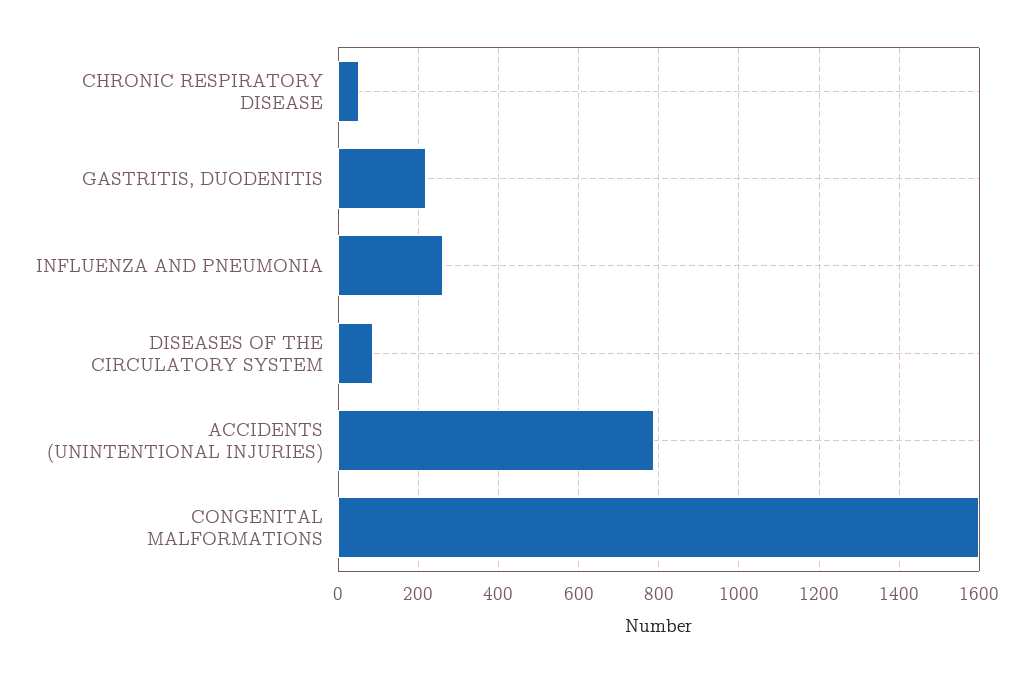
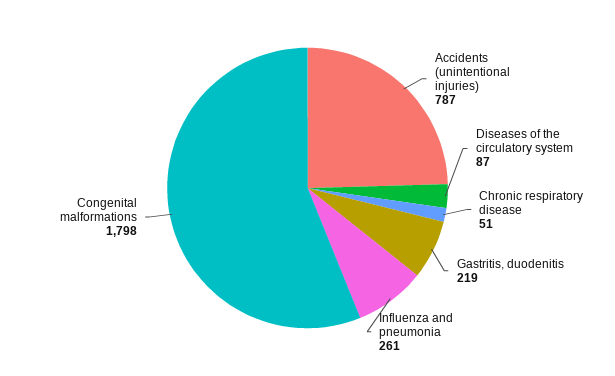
  {
    "CHRONIC RESPIRATORY DISEASE": 51,
    "GASTRITIS, DUODENITIS": 219,
    "INFLUENZA AND PNEUMONIA": 261,
    "DISEASES OF THE CIRCULATORY SYSTEM": 87,
    "ACCIDENTS (UNINTENTIONAL INJURIES)": 787,
-   "CONGENITAL MALFORMATIONS": 1600
+   "CONGENITAL MALFORMATIONS": 1798
  }

